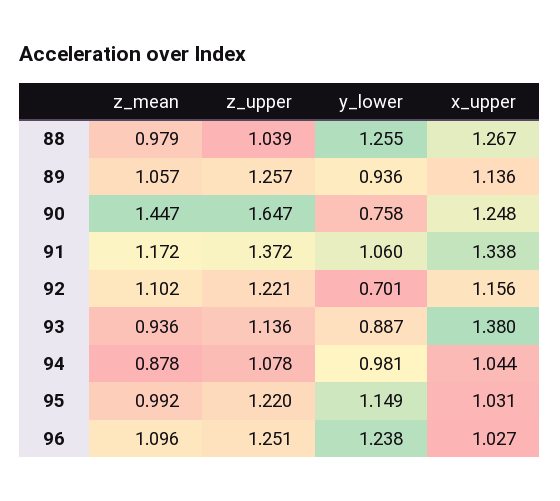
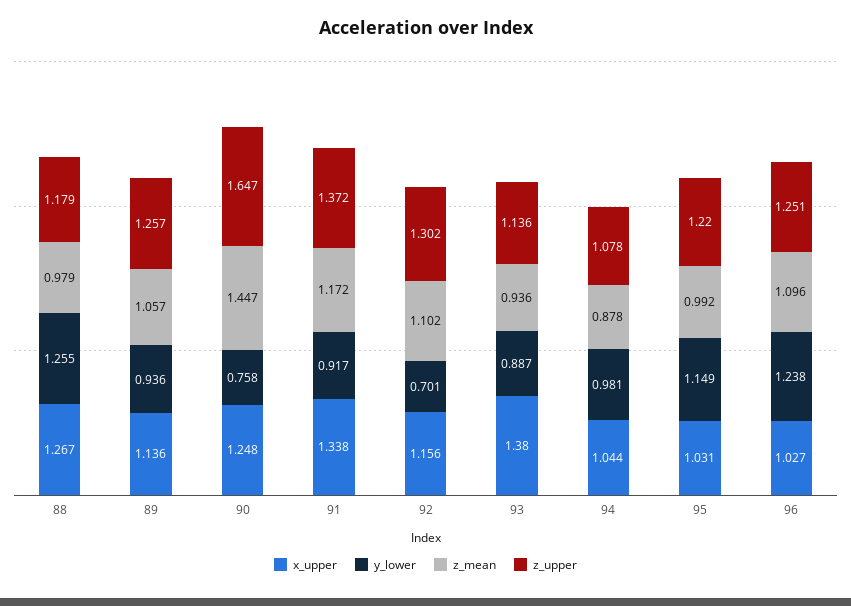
  {
    "z_mean": {
      "88": 0.979,
      "89": 1.057,
      "90": 1.447,
      "91": 1.172,
      "92": 1.102,
      "93": 0.936,
      "94": 0.878,
      "95": 0.992,
      "96": 1.096
    },
    "z_upper": {
-     "88": 1.039,
+     "88": 1.179,
      "89": 1.257,
      "90": 1.647,
      "91": 1.372,
-     "92": 1.221,
+     "92": 1.302,
      "93": 1.136,
      "94": 1.078,
      "95": 1.22,
      "96": 1.251
    },
    "y_lower": {
      "88": 1.255,
      "89": 0.936,
      "90": 0.758,
-     "91": 1.06,
+     "91": 0.917,
      "92": 0.701,
      "93": 0.887,
      "94": 0.981,
      "95": 1.149,
      "96": 1.238
    },
    "x_upper": {
      "88": 1.267,
      "89": 1.136,
      "90": 1.248,
      "91": 1.338,
      "92": 1.156,
      "93": 1.38,
      "94": 1.044,
      "95": 1.031,
      "96": 1.027
    }
  }

